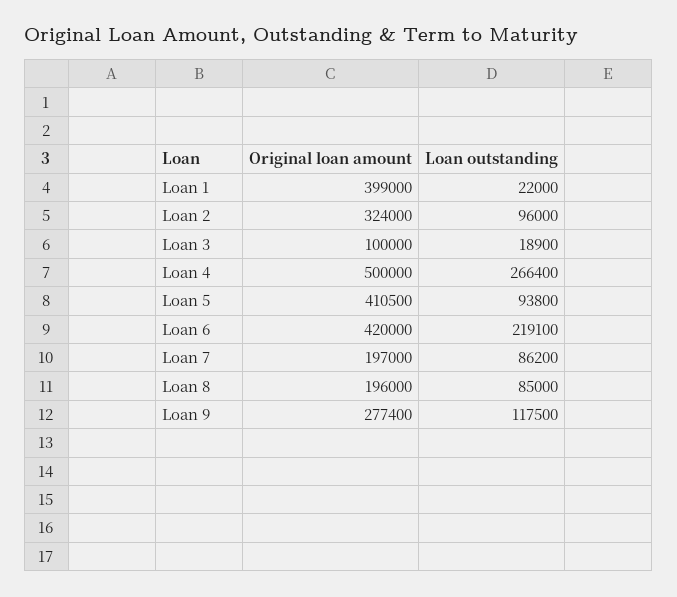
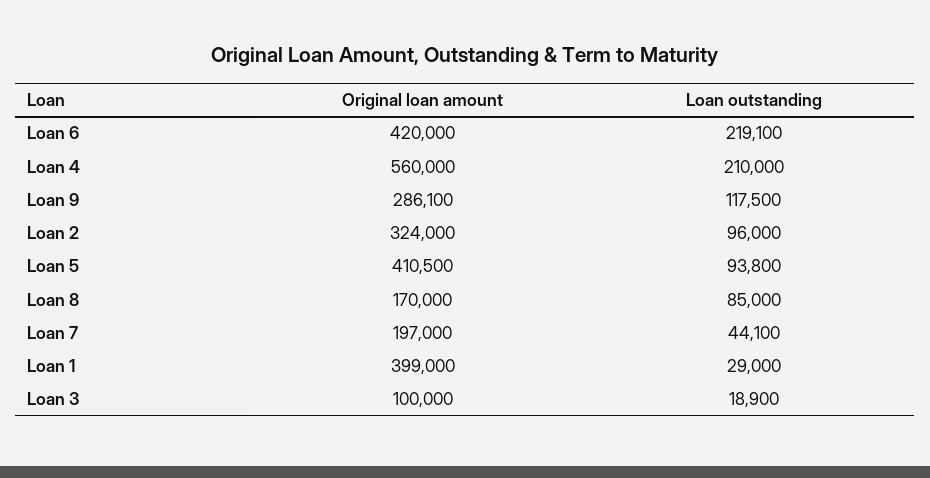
  {
    "Original loan amount": {
      "Loan 1": 399000,
      "Loan 2": 324000,
      "Loan 3": 100000,
-     "Loan 4": 500000,
+     "Loan 4": 560000,
      "Loan 5": 410500,
      "Loan 6": 420000,
      "Loan 7": 197000,
-     "Loan 8": 196000,
+     "Loan 8": 170000,
-     "Loan 9": 277400
+     "Loan 9": 286100
    },
    "Loan outstanding": {
-     "Loan 1": 22000,
+     "Loan 1": 29000,
      "Loan 2": 96000,
      "Loan 3": 18900,
-     "Loan 4": 266400,
+     "Loan 4": 210000,
      "Loan 5": 93800,
      "Loan 6": 219100,
-     "Loan 7": 86200,
+     "Loan 7": 44100,
      "Loan 8": 85000,
      "Loan 9": 117500
    }
  }

